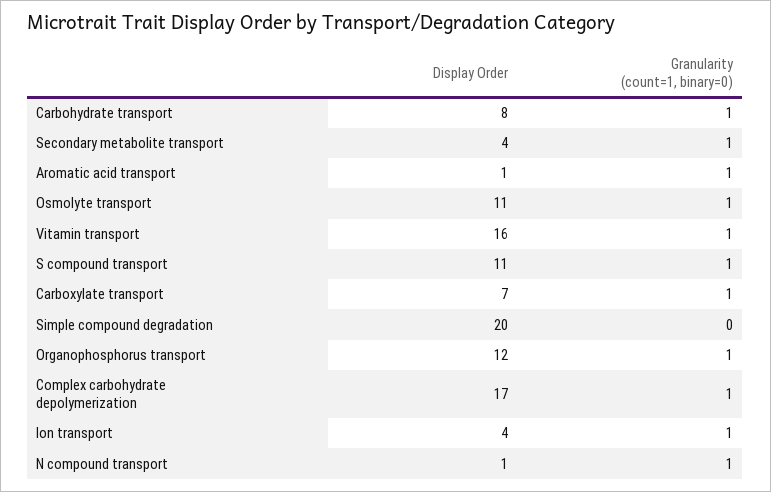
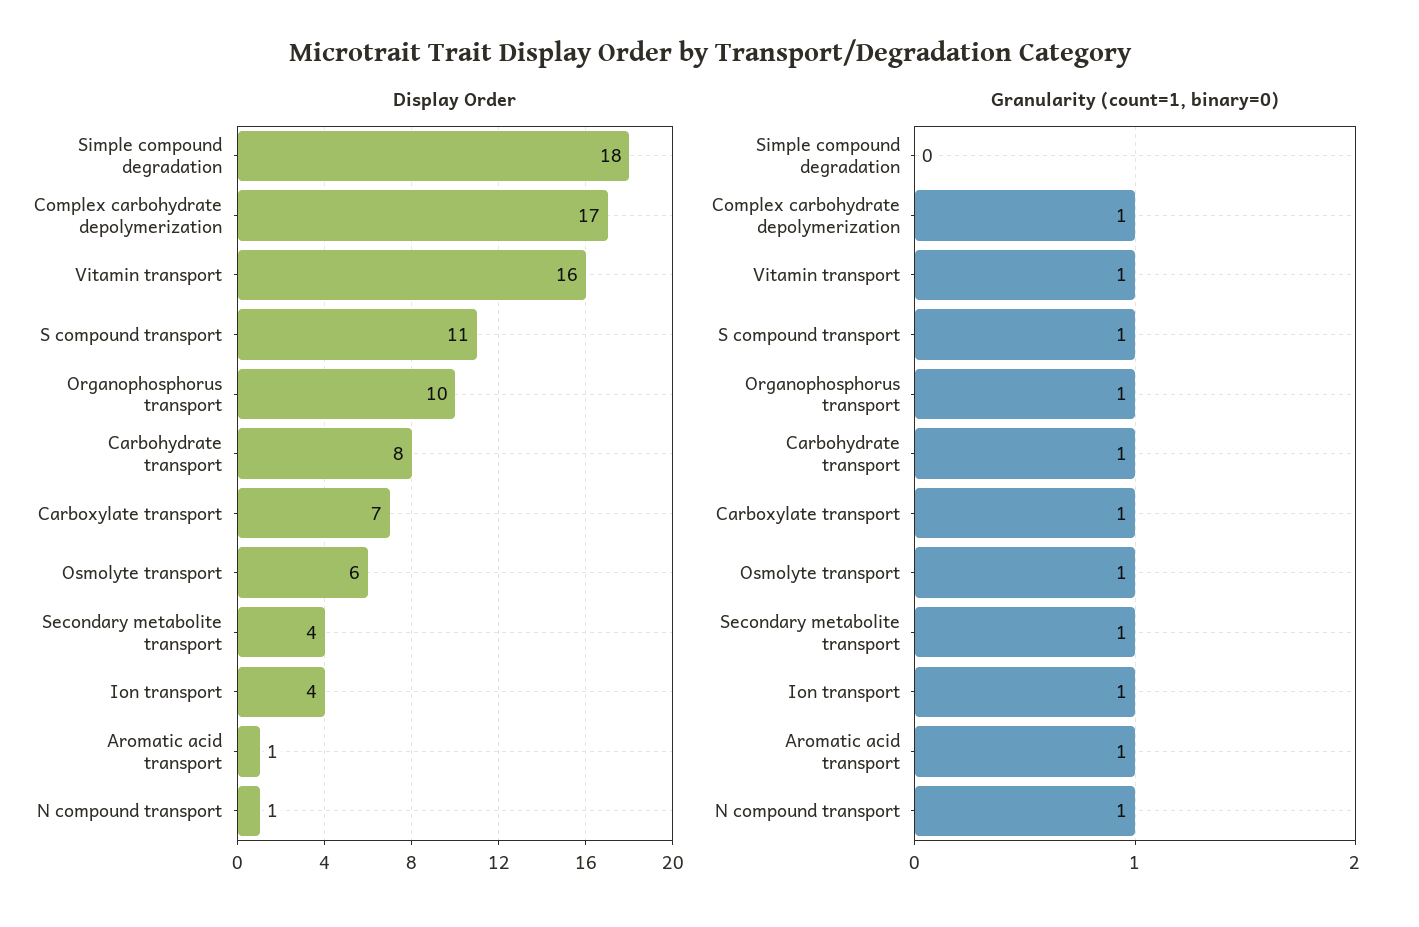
  {
    "Display Order": {
      "Carbohydrate transport": 8,
      "Secondary metabolite transport": 4,
      "Aromatic acid transport": 1,
-     "Osmolyte transport": 11,
+     "Osmolyte transport": 6,
      "Vitamin transport": 16,
      "S compound transport": 11,
      "Carboxylate transport": 7,
-     "Simple compound degradation": 20,
+     "Simple compound degradation": 18,
-     "Organophosphorus transport": 12,
+     "Organophosphorus transport": 10,
      "Complex carbohydrate depolymerization": 17,
      "Ion transport": 4,
      "N compound transport": 1
    },
    "Granularity (count=1, binary=0)": {
      "Carbohydrate transport": 1,
      "Secondary metabolite transport": 1,
      "Aromatic acid transport": 1,
      "Osmolyte transport": 1,
      "Vitamin transport": 1,
      "S compound transport": 1,
      "Carboxylate transport": 1,
      "Simple compound degradation": 0,
      "Organophosphorus transport": 1,
      "Complex carbohydrate depolymerization": 1,
      "Ion transport": 1,
      "N compound transport": 1
    }
  }

